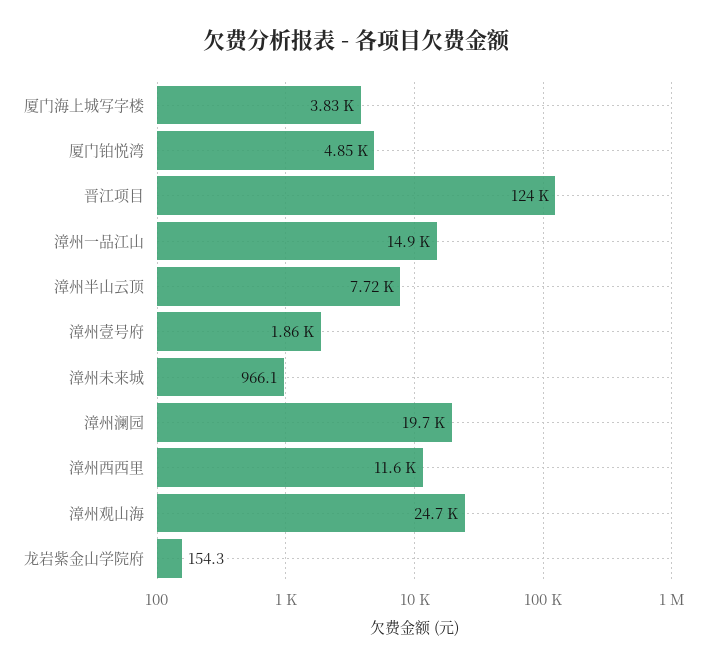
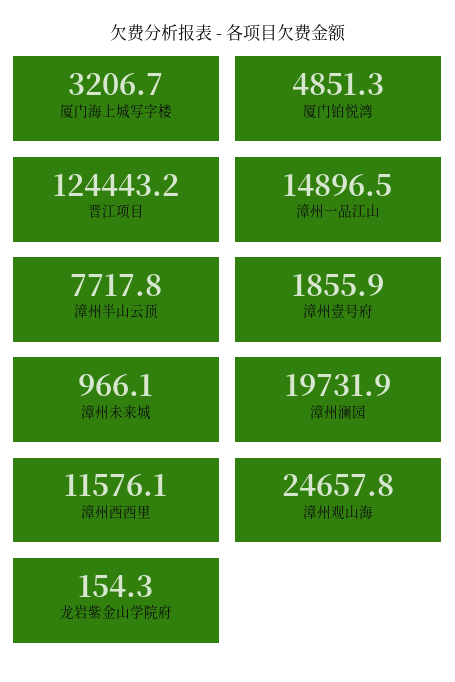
  {
-   "厦门海上城写字楼": 3830,
+   "厦门海上城写字楼": 3206.7,
    "厦门铂悦湾": 4851.3,
    "晋江项目": 124443.2,
    "漳州一品江山": 14896.5,
    "漳州半山云顶": 7717.8,
    "漳州壹号府": 1855.9,
    "漳州未来城": 966.1,
    "漳州澜园": 19731.9,
    "漳州西西里": 11576.1,
    "漳州观山海": 24657.8,
    "龙岩紫金山学院府": 154.3
  }

